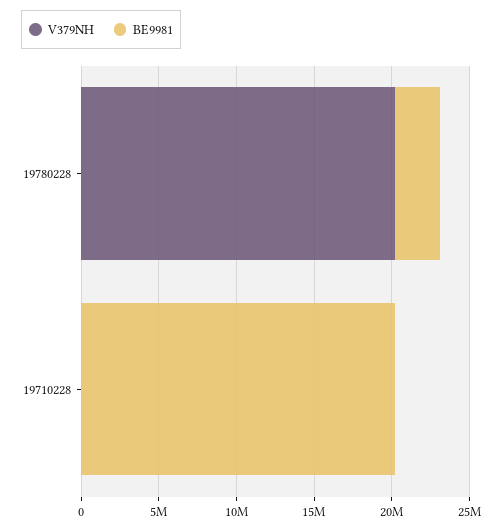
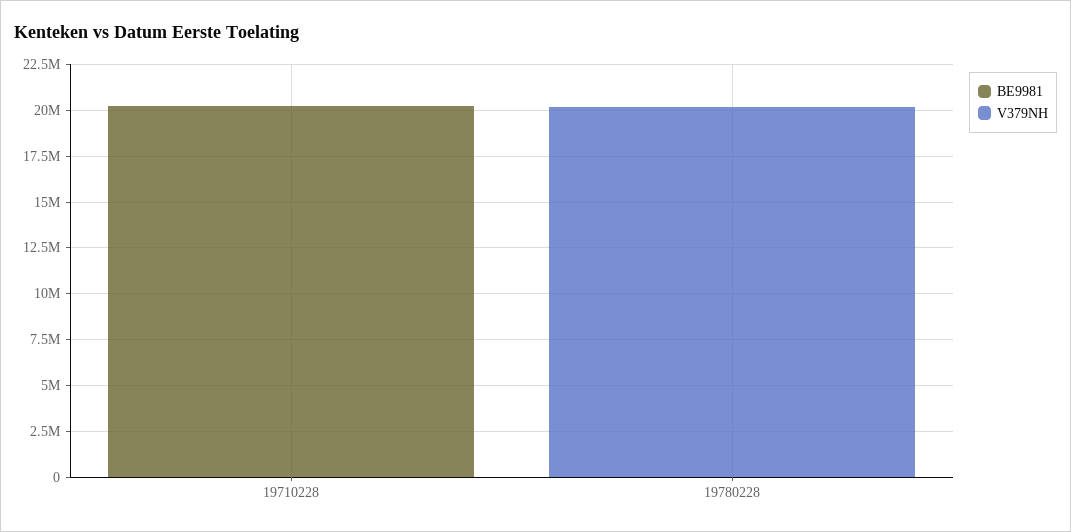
  {
    "V379NH": {
      "19780228": 20000000,
      "19710228": 0
    },
    "BE9981": {
-     "19780228": 3000000,
+     "19780228": 0,
      "19710228": 20000000
    }
  }

